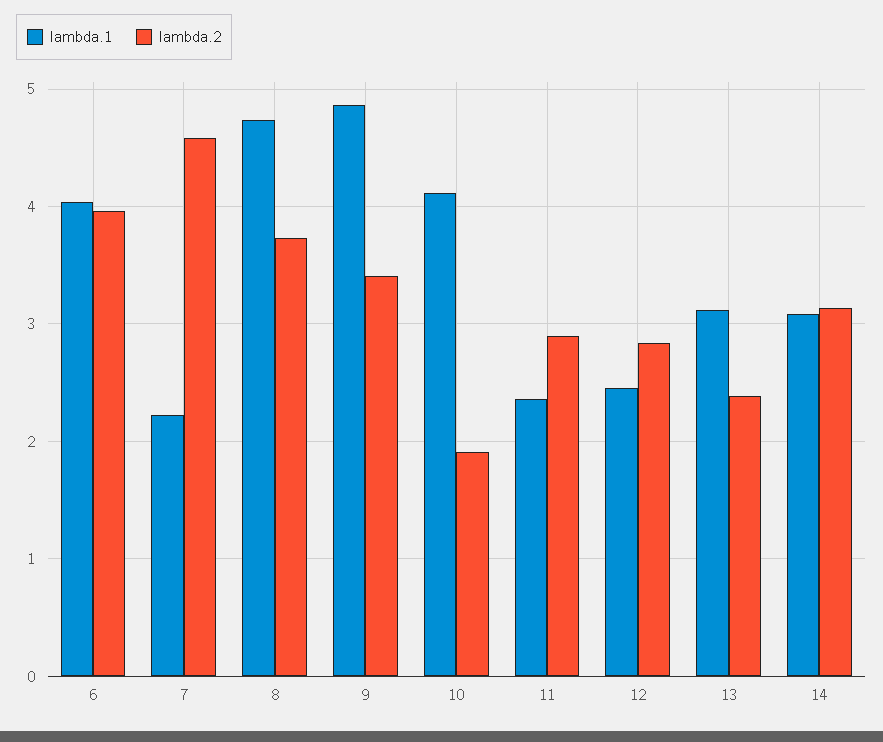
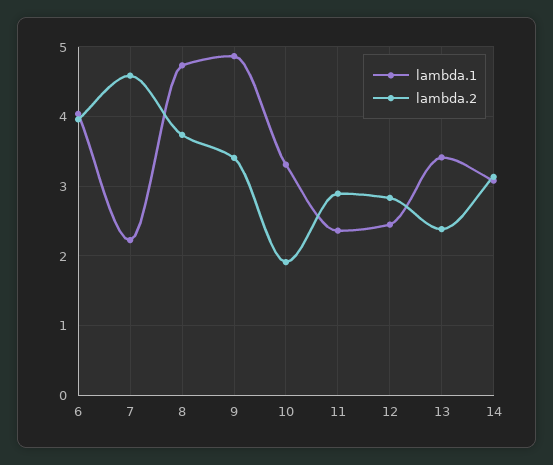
  {
    "lambda.1": {
      "6": 4,
      "7": 2.2,
      "8": 4.7,
      "9": 4.9,
-     "10": 4.1,
+     "10": 3.3,
      "11": 2.4,
      "12": 2.5,
-     "13": 3.1,
+     "13": 3.4,
      "14": 3.1
    },
    "lambda.2": {
      "6": 4,
      "7": 4.6,
      "8": 3.7,
      "9": 3.4,
      "10": 1.9,
      "11": 2.9,
      "12": 2.8,
      "13": 2.4,
      "14": 3.1
    }
  }

